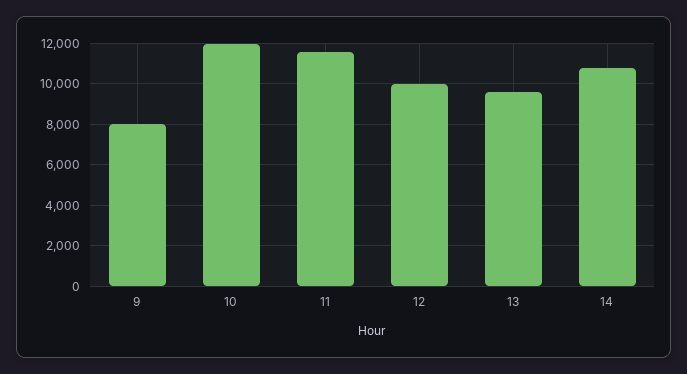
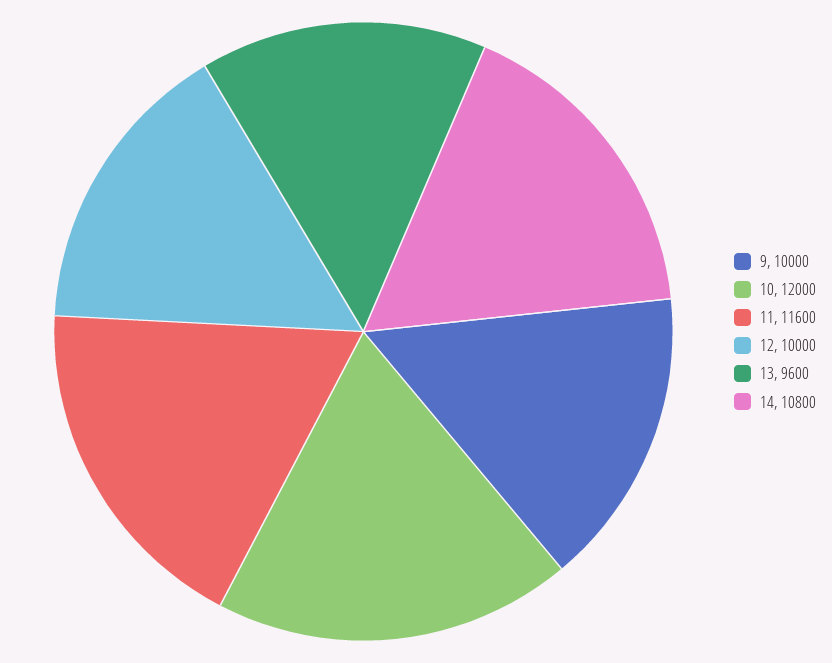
  {
-   "9": 8000,
+   "9": 10000,
    "10": 12000,
    "11": 11600,
    "12": 10000,
    "13": 9600,
    "14": 10800
  }

